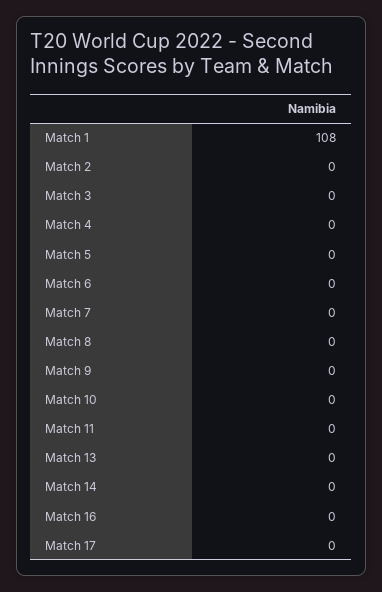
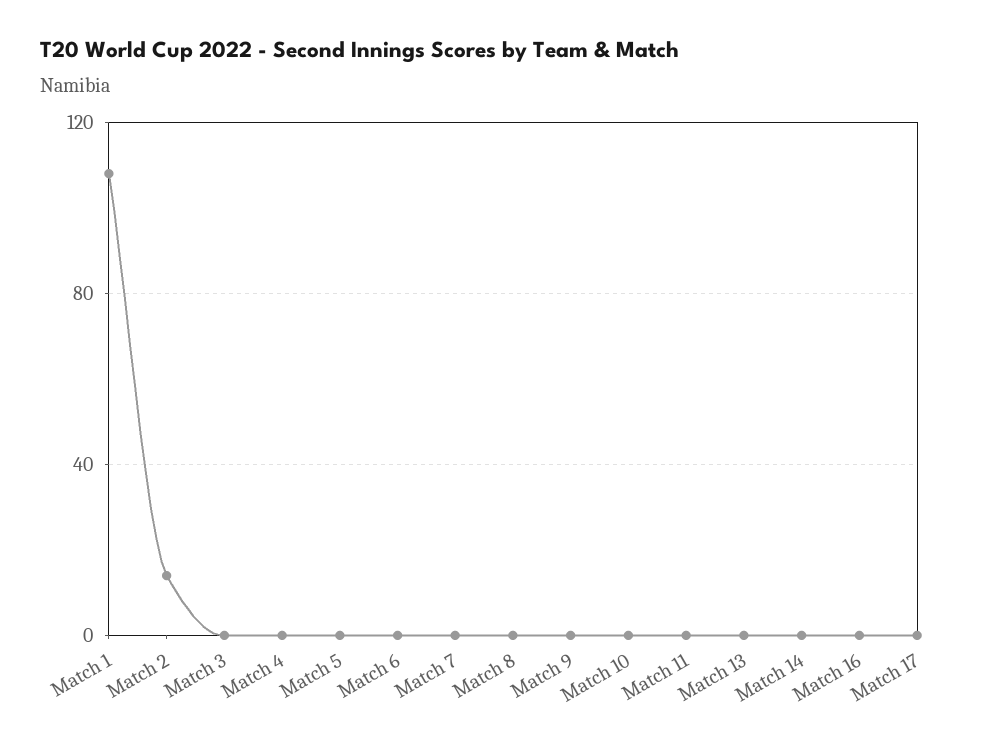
  {
    "Match 1": 108,
-   "Match 2": 0,
+   "Match 2": 15,
    "Match 3": 0,
    "Match 4": 0,
    "Match 5": 0,
    "Match 6": 0,
    "Match 7": 0,
    "Match 8": 0,
    "Match 9": 0,
    "Match 10": 0,
    "Match 11": 0,
    "Match 13": 0,
    "Match 14": 0,
    "Match 16": 0,
    "Match 17": 0
  }

